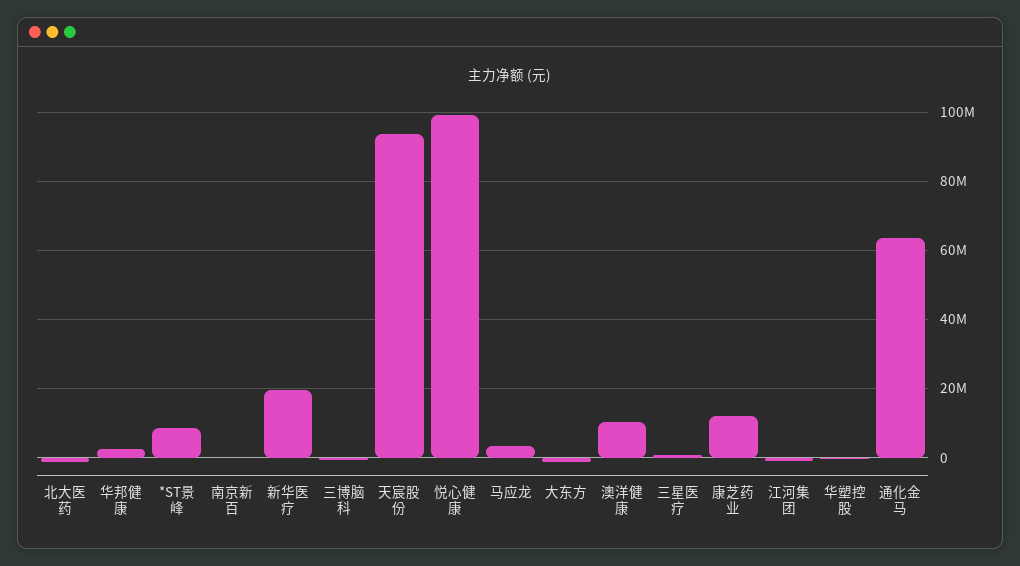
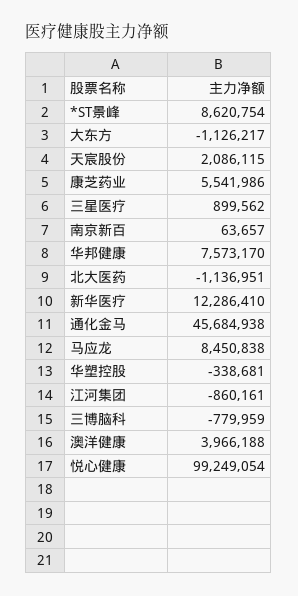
  {
    "北大医药": -1136951,
-   "华邦健康": 2000000,
+   "华邦健康": 7573170,
    "*ST景峰": 8620754,
    "南京新百": 63657,
-   "新华医疗": 20000000,
+   "新华医疗": 12286410,
    "三博脑科": -779959,
-   "天宸股份": 94000000,
+   "天宸股份": 2086115,
    "悦心健康": 99249054,
-   "马应龙": 4000000,
+   "马应龙": 8450838,
    "大东方": -1126217,
-   "澳洋健康": 10000000,
+   "澳洋健康": 3966188,
    "三星医疗": 899562,
-   "康芝药业": 12000000,
+   "康芝药业": 5541986,
    "江河集团": -860161,
    "华塑控股": -338681,
-   "通化金马": 64000000
+   "通化金马": 45684938
  }

